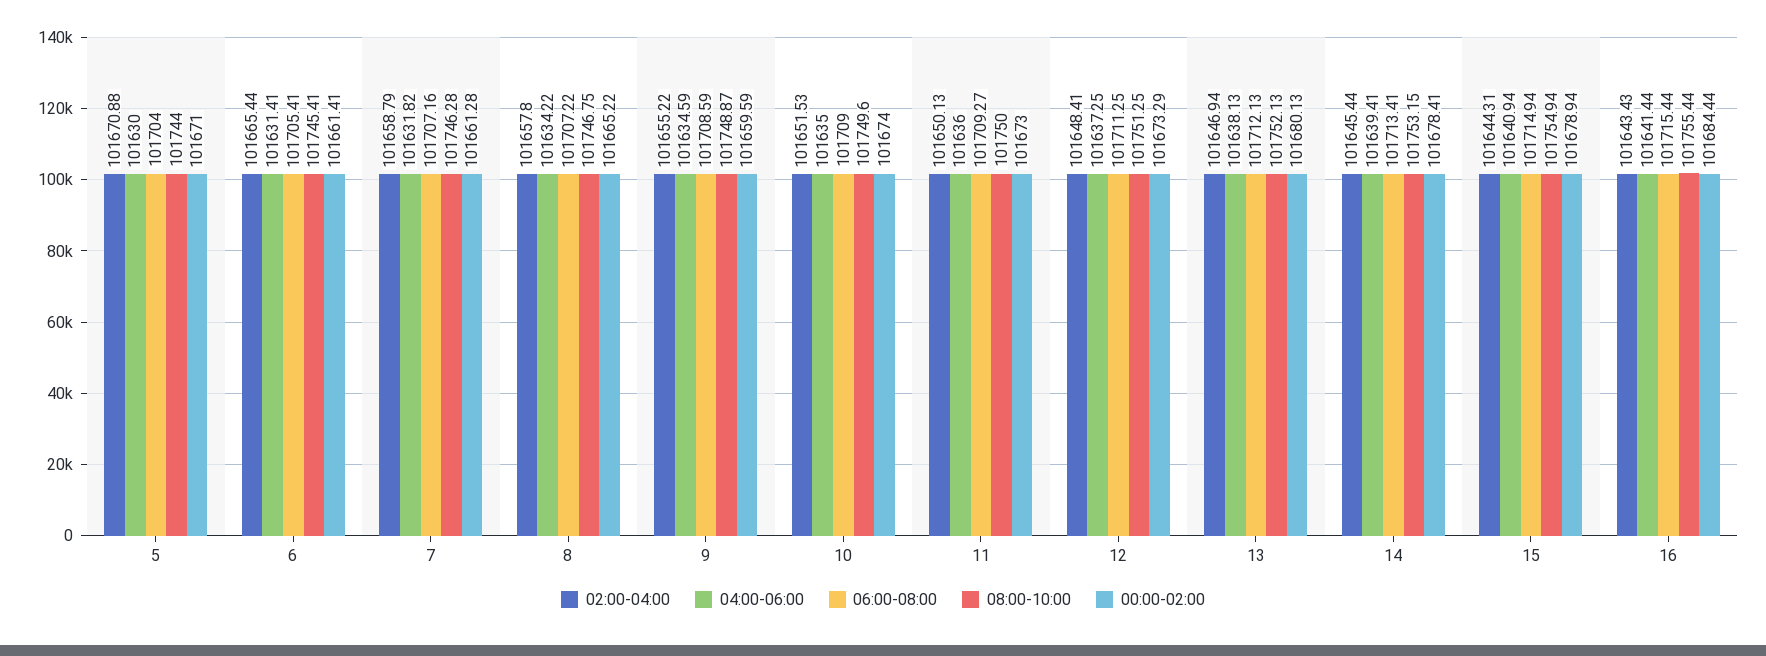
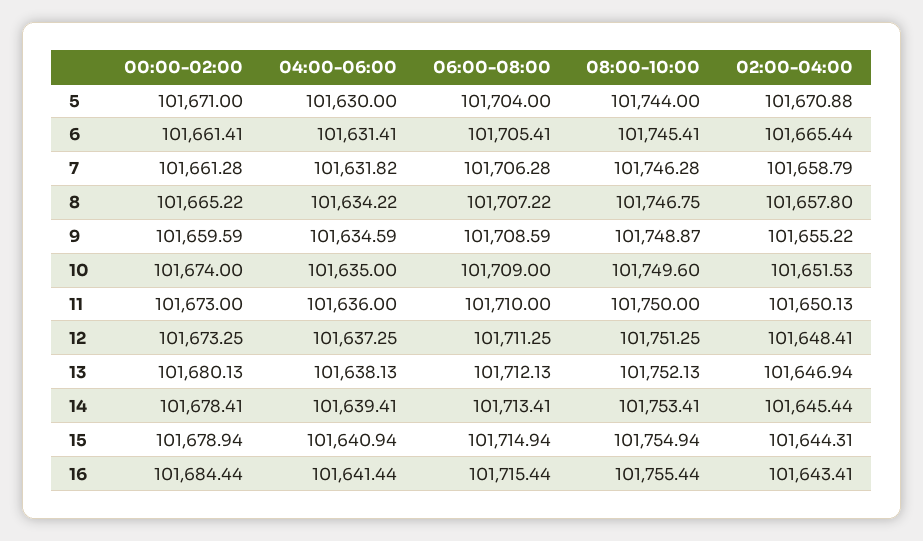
  {
    "02:00-04:00": {
      "5": 101670.88,
      "6": 101665.44,
      "7": 101658.79,
      "8": 101657.8,
      "9": 101655.22,
      "10": 101651.53,
      "11": 101650.13,
      "12": 101648.41,
      "13": 101646.94,
      "14": 101645.44,
      "15": 101644.31,
-     "16": 101643.43
+     "16": 101643.41
    },
    "04:00-06:00": {
      "5": 101630,
      "6": 101631.41,
      "7": 101631.82,
      "8": 101634.22,
      "9": 101634.59,
      "10": 101635,
      "11": 101636,
      "12": 101637.25,
      "13": 101638.13,
      "14": 101639.41,
      "15": 101640.94,
      "16": 101641.44
    },
    "06:00-08:00": {
      "5": 101704,
      "6": 101705.41,
-     "7": 101707.16,
+     "7": 101706.28,
      "8": 101707.22,
      "9": 101708.59,
      "10": 101709,
-     "11": 101709.27,
+     "11": 101710,
      "12": 101711.25,
      "13": 101712.13,
      "14": 101713.41,
      "15": 101714.94,
      "16": 101715.44
    },
    "08:00-10:00": {
      "5": 101744,
      "6": 101745.41,
      "7": 101746.28,
      "8": 101746.75,
      "9": 101748.87,
      "10": 101749.6,
      "11": 101750,
      "12": 101751.25,
      "13": 101752.13,
-     "14": 101753.15,
+     "14": 101753.41,
      "15": 101754.94,
      "16": 101755.44
    },
    "00:00-02:00": {
      "5": 101671,
      "6": 101661.41,
      "7": 101661.28,
      "8": 101665.22,
      "9": 101659.59,
      "10": 101674,
      "11": 101673,
-     "12": 101673.29,
+     "12": 101673.25,
      "13": 101680.13,
      "14": 101678.41,
      "15": 101678.94,
      "16": 101684.44
    }
  }

